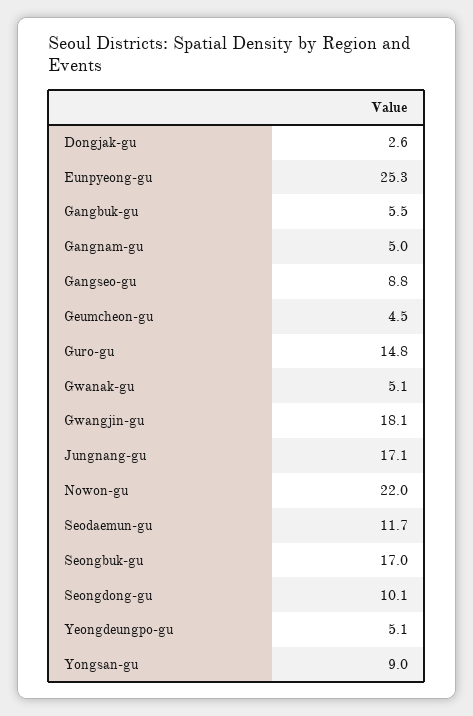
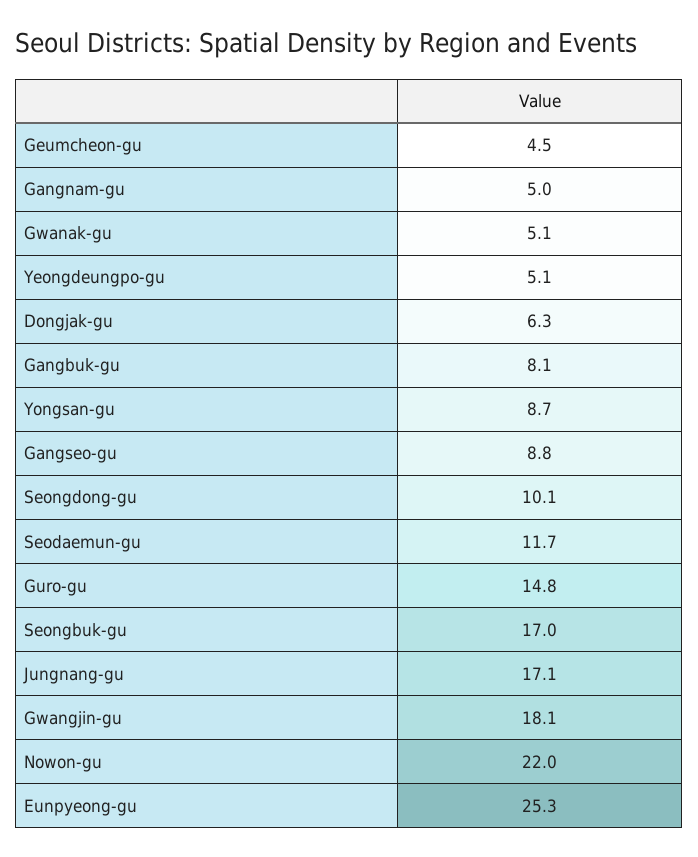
  {
-   "Dongjak-gu": 2.6,
+   "Dongjak-gu": 6.3,
    "Eunpyeong-gu": 25.3,
-   "Gangbuk-gu": 5.5,
+   "Gangbuk-gu": 8.1,
    "Gangnam-gu": 5,
    "Gangseo-gu": 8.8,
    "Geumcheon-gu": 4.5,
    "Guro-gu": 14.8,
    "Gwanak-gu": 5.1,
    "Gwangjin-gu": 18.1,
    "Jungnang-gu": 17.1,
    "Nowon-gu": 22,
    "Seodaemun-gu": 11.7,
    "Seongbuk-gu": 17,
    "Seongdong-gu": 10.1,
    "Yeongdeungpo-gu": 5.1,
-   "Yongsan-gu": 9
+   "Yongsan-gu": 8.7
  }

